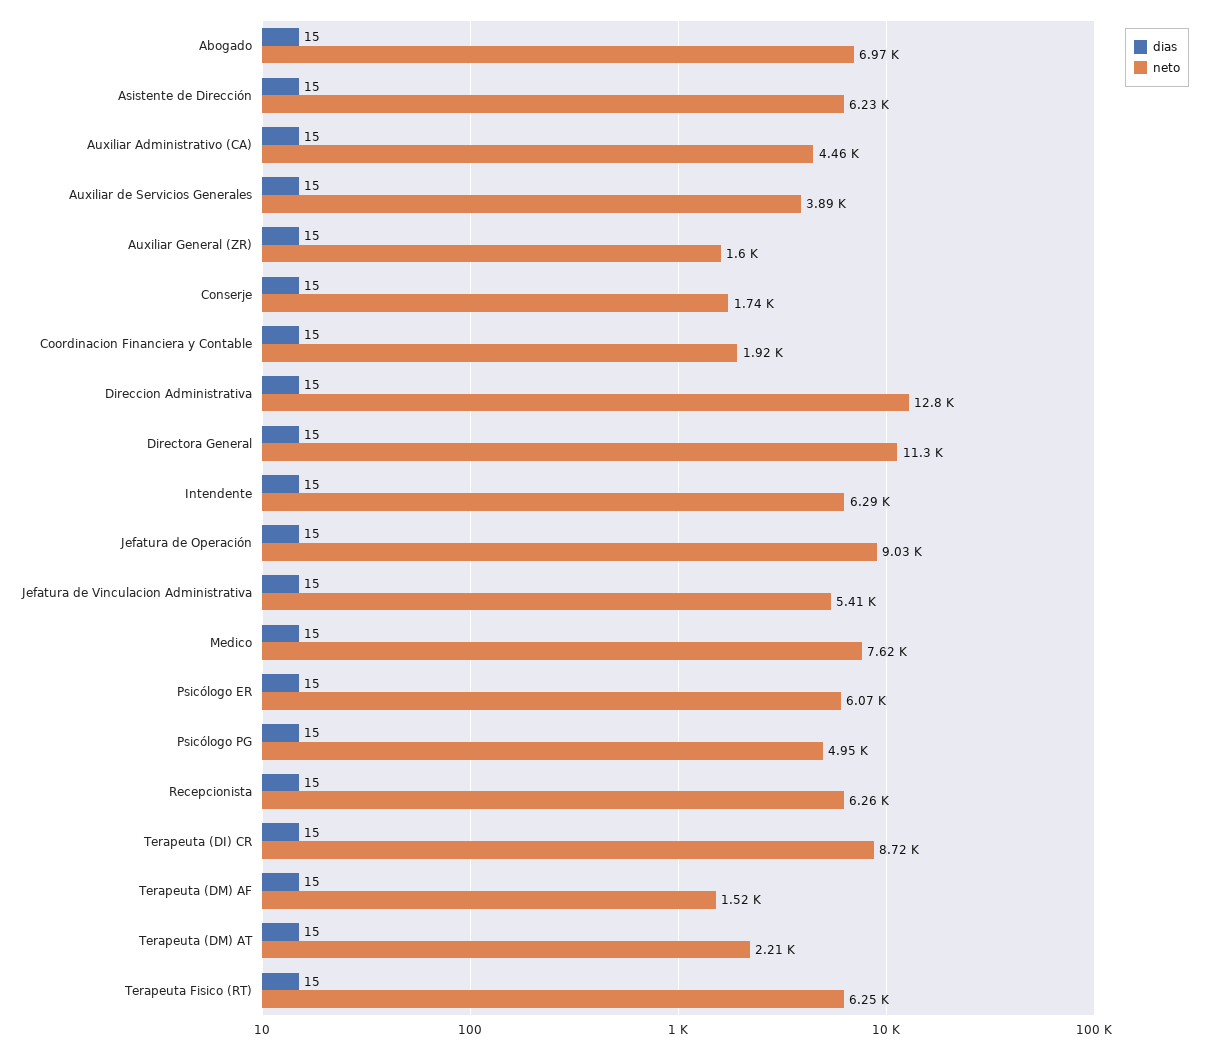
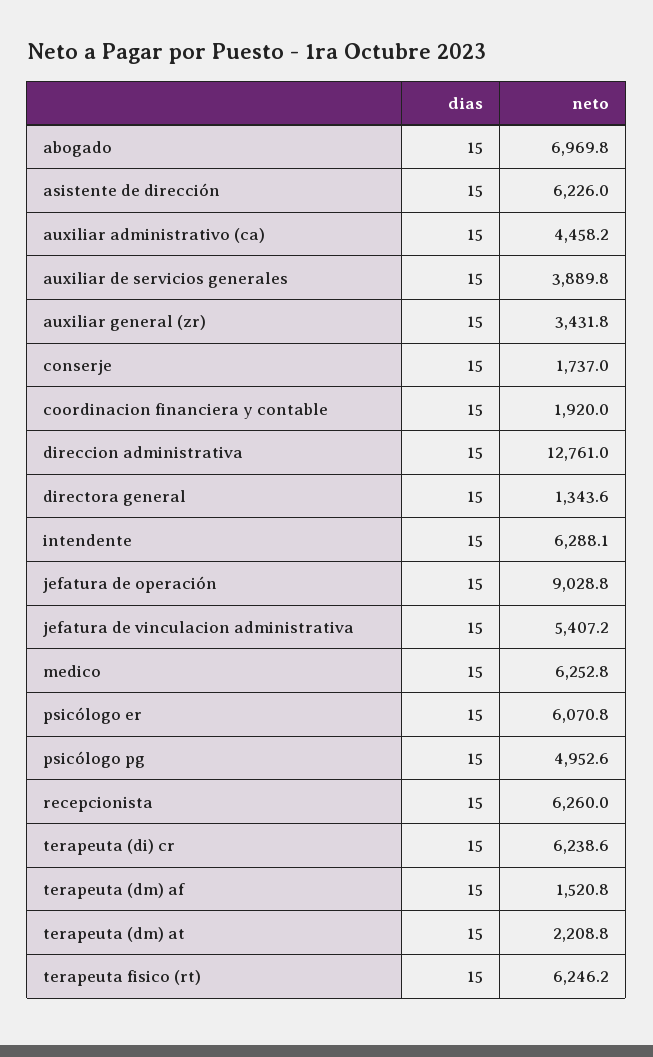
  {
    "dias": {
      "Abogado": 15,
      "Asistente de Dirección": 15,
      "Auxiliar Administrativo (CA)": 15,
      "Auxiliar de Servicios Generales": 15,
      "Auxiliar General (ZR)": 15,
      "Conserje": 15,
      "Coordinacion Financiera y Contable": 15,
      "Direccion Administrativa": 15,
      "Directora General": 15,
      "Intendente": 15,
      "Jefatura de Operación": 15,
      "Jefatura de Vinculacion Administrativa": 15,
      "Medico": 15,
      "Psicólogo ER": 15,
      "Psicólogo PG": 15,
      "Recepcionista": 15,
      "Terapeuta (DI) CR": 15,
      "Terapeuta (DM) AF": 15,
      "Terapeuta (DM) AT": 15,
      "Terapeuta Fisico (RT)": 15
    },
    "neto": {
      "Abogado": 6969.8,
      "Asistente de Dirección": 6226,
      "Auxiliar Administrativo (CA)": 4458.2,
      "Auxiliar de Servicios Generales": 3889.8,
-     "Auxiliar General (ZR)": 1600,
+     "Auxiliar General (ZR)": 3431.8,
      "Conserje": 1737,
      "Coordinacion Financiera y Contable": 1920,
      "Direccion Administrativa": 12761,
-     "Directora General": 11300,
+     "Directora General": 1343.6,
      "Intendente": 6288.1,
      "Jefatura de Operación": 9028.8,
      "Jefatura de Vinculacion Administrativa": 5407.2,
-     "Medico": 7620,
+     "Medico": 6252.8,
      "Psicólogo ER": 6070.8,
      "Psicólogo PG": 4952.6,
      "Recepcionista": 6260,
-     "Terapeuta (DI) CR": 8720,
+     "Terapeuta (DI) CR": 6238.6,
      "Terapeuta (DM) AF": 1520.8,
      "Terapeuta (DM) AT": 2208.8,
      "Terapeuta Fisico (RT)": 6246.2
    }
  }

